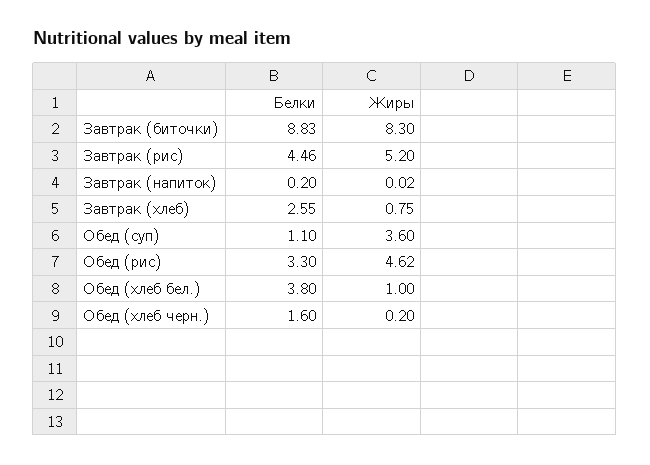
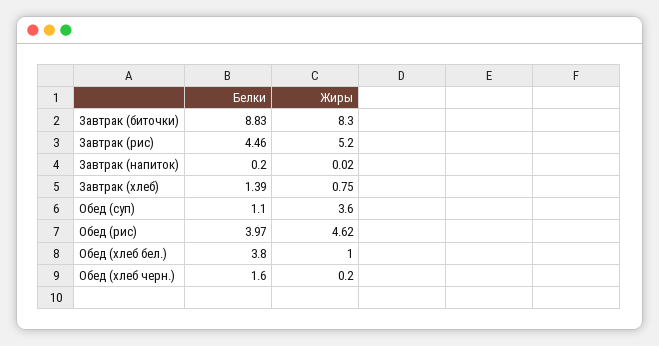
  {
    "Белки": {
      "Завтрак (биточки)": 8.83,
      "Завтрак (рис)": 4.46,
      "Завтрак (напиток)": 0.2,
-     "Завтрак (хлеб)": 2.55,
+     "Завтрак (хлеб)": 1.39,
      "Обед (суп)": 1.1,
-     "Обед (рис)": 3.3,
+     "Обед (рис)": 3.97,
      "Обед (хлеб бел.)": 3.8,
      "Обед (хлеб черн.)": 1.6
    },
    "Жиры": {
      "Завтрак (биточки)": 8.3,
      "Завтрак (рис)": 5.2,
      "Завтрак (напиток)": 0.02,
      "Завтрак (хлеб)": 0.75,
      "Обед (суп)": 3.6,
      "Обед (рис)": 4.62,
      "Обед (хлеб бел.)": 1,
      "Обед (хлеб черн.)": 0.2
    }
  }

